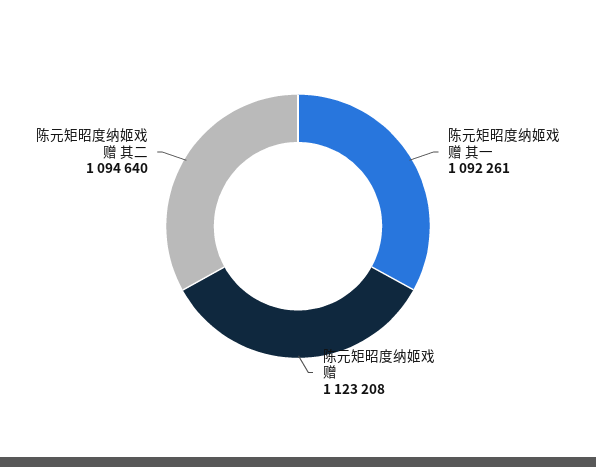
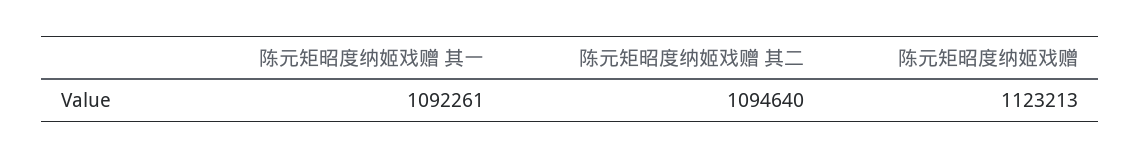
  {
    "陈元矩昭度纳姬戏赠 其一": 1092261,
-   "陈元矩昭度纳姬戏赠": 1123208,
+   "陈元矩昭度纳姬戏赠": 1123213,
    "陈元矩昭度纳姬戏赠 其二": 1094640
  }

